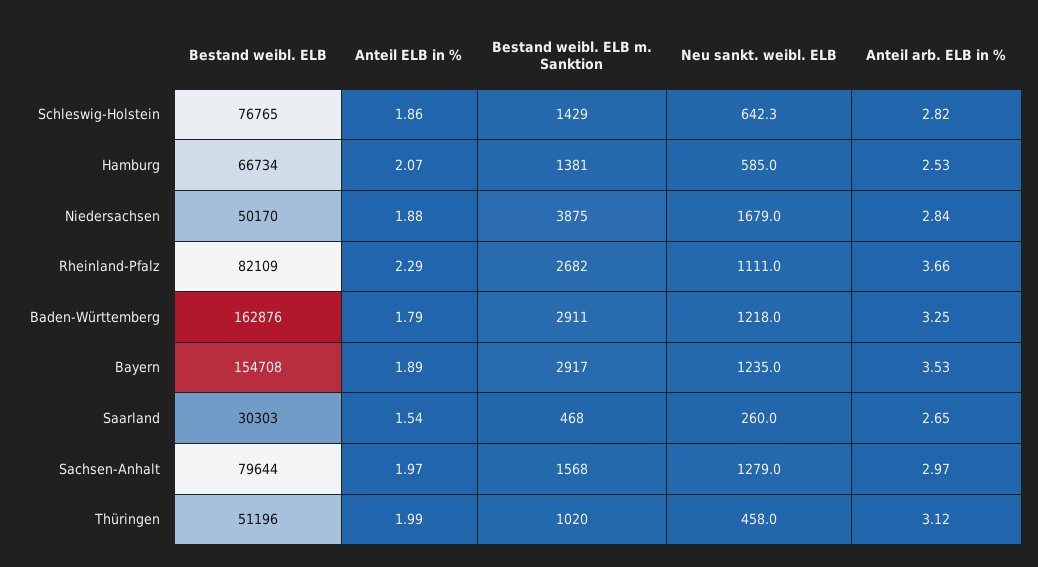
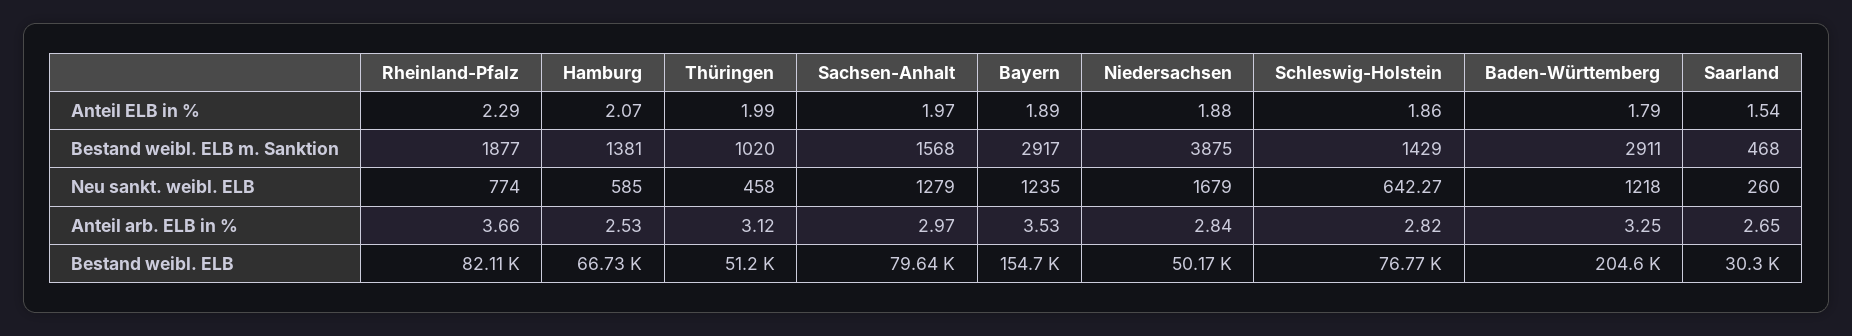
  {
    "Bestand weibl. ELB": {
      "Schleswig-Holstein": 76765,
      "Hamburg": 66734,
      "Niedersachsen": 50170,
      "Rheinland-Pfalz": 82109,
-     "Baden-Württemberg": 162876,
+     "Baden-Württemberg": 204600,
      "Bayern": 154708,
      "Saarland": 30303,
      "Sachsen-Anhalt": 79644,
      "Thüringen": 51196
    },
    "Anteil ELB in %": {
      "Schleswig-Holstein": 1.86,
      "Hamburg": 2.07,
      "Niedersachsen": 1.88,
      "Rheinland-Pfalz": 2.29,
      "Baden-Württemberg": 1.79,
      "Bayern": 1.89,
      "Saarland": 1.54,
      "Sachsen-Anhalt": 1.97,
      "Thüringen": 1.99
    },
    "Bestand weibl. ELB m. Sanktion": {
      "Schleswig-Holstein": 1429,
      "Hamburg": 1381,
      "Niedersachsen": 3875,
-     "Rheinland-Pfalz": 2682,
+     "Rheinland-Pfalz": 1877,
      "Baden-Württemberg": 2911,
      "Bayern": 2917,
      "Saarland": 468,
      "Sachsen-Anhalt": 1568,
      "Thüringen": 1020
    },
    "Neu sankt. weibl. ELB": {
      "Schleswig-Holstein": 642.27,
      "Hamburg": 585,
      "Niedersachsen": 1679,
-     "Rheinland-Pfalz": 1111,
+     "Rheinland-Pfalz": 774,
      "Baden-Württemberg": 1218,
      "Bayern": 1235,
      "Saarland": 260,
      "Sachsen-Anhalt": 1279,
      "Thüringen": 458
    },
    "Anteil arb. ELB in %": {
      "Schleswig-Holstein": 2.82,
      "Hamburg": 2.53,
      "Niedersachsen": 2.84,
      "Rheinland-Pfalz": 3.66,
      "Baden-Württemberg": 3.25,
      "Bayern": 3.53,
      "Saarland": 2.65,
      "Sachsen-Anhalt": 2.97,
      "Thüringen": 3.12
    }
  }

